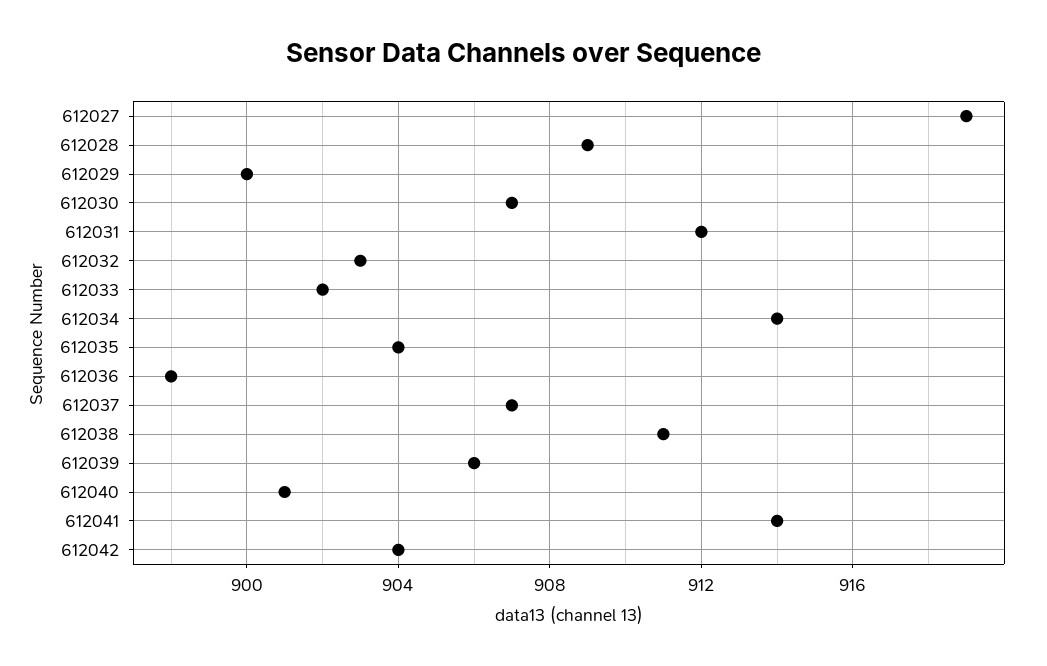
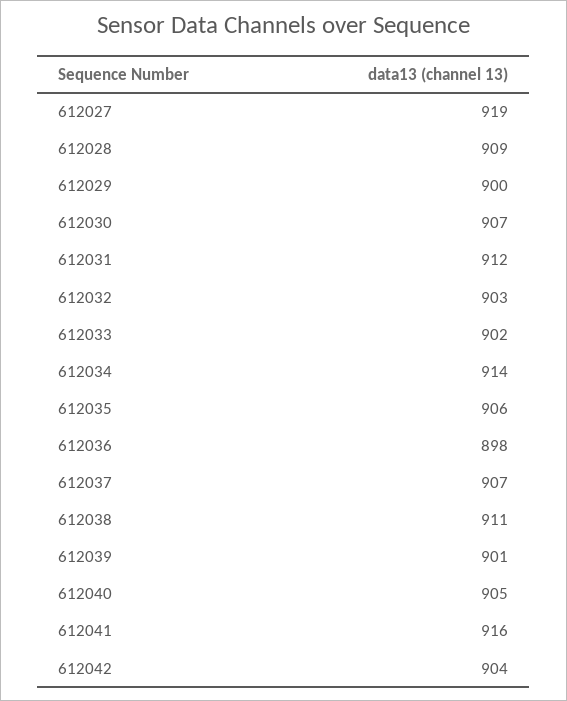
  {
    "612027": 919,
    "612028": 909,
    "612029": 900,
    "612030": 907,
    "612031": 912,
    "612032": 903,
    "612033": 902,
    "612034": 914,
-   "612035": 904,
+   "612035": 906,
    "612036": 898,
    "612037": 907,
    "612038": 911,
-   "612039": 906,
+   "612039": 901,
-   "612040": 901,
+   "612040": 905,
-   "612041": 914,
+   "612041": 916,
    "612042": 904
  }

